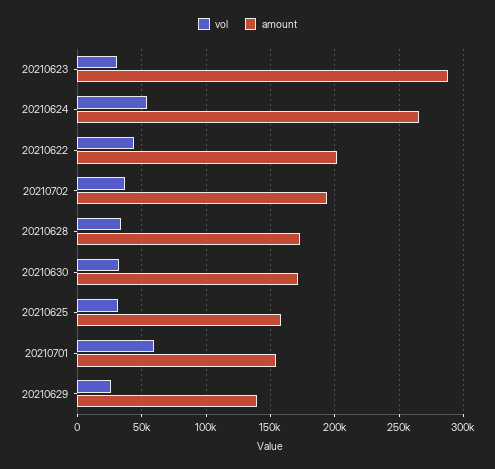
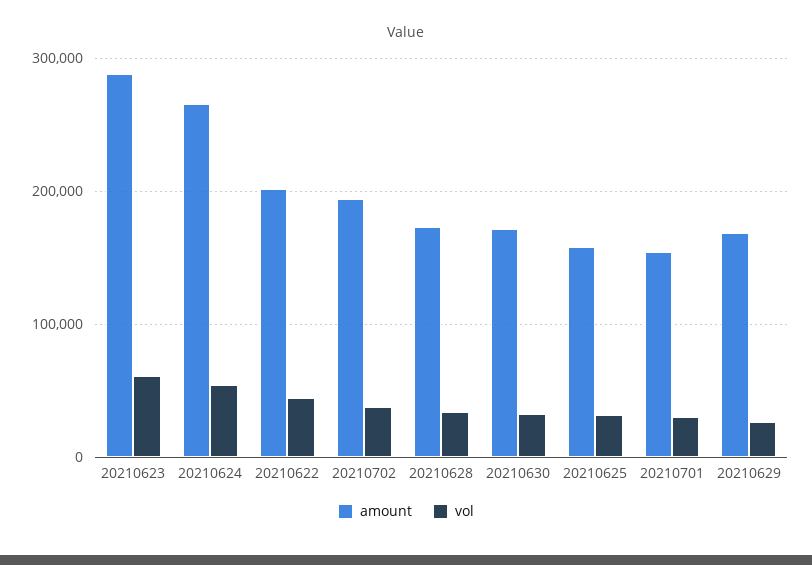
  {
    "vol": {
-     "20210623": 30000,
+     "20210623": 60000,
      "20210624": 55000,
      "20210622": 45000,
      "20210702": 35000,
      "20210628": 35000,
      "20210630": 35000,
      "20210625": 30000,
-     "20210701": 60000,
+     "20210701": 30000,
      "20210629": 25000
    },
    "amount": {
      "20210623": 290000,
      "20210624": 265000,
      "20210622": 200000,
      "20210702": 195000,
      "20210628": 175000,
      "20210630": 170000,
      "20210625": 160000,
      "20210701": 155000,
-     "20210629": 140000
+     "20210629": 170000
    }
  }

